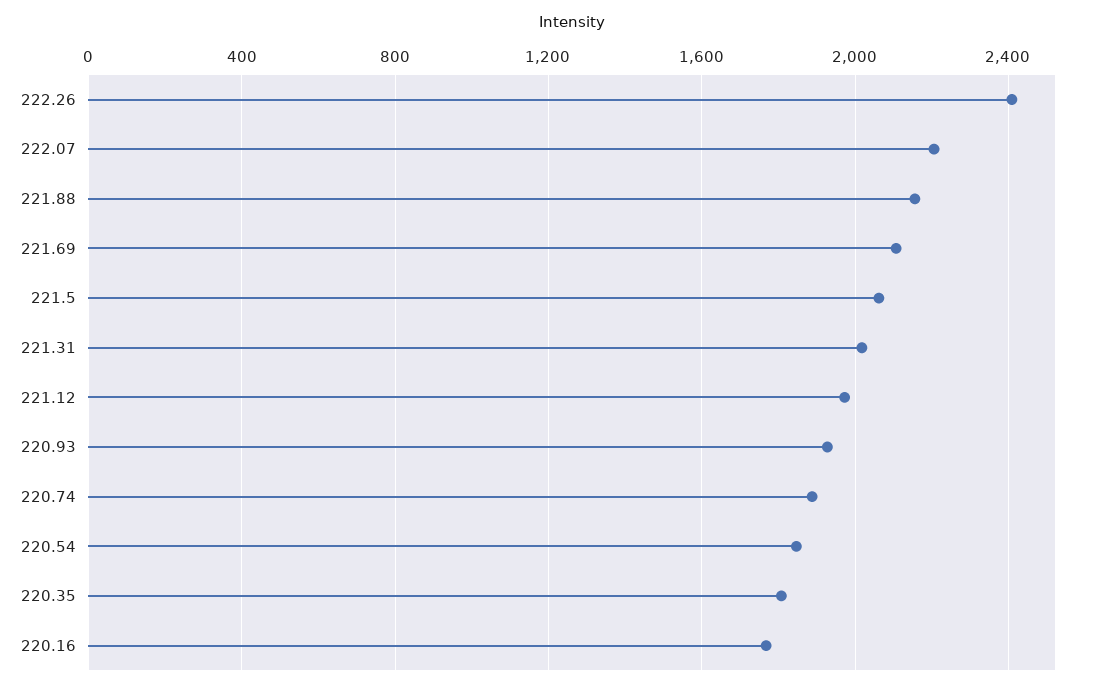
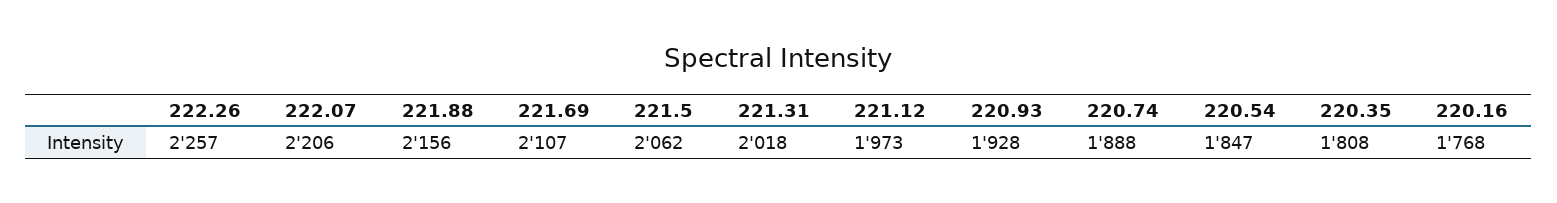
  {
-   "222.26": 2400,
+   "222.26": 2257,
    "222.07": 2206,
    "221.88": 2156,
    "221.69": 2107,
    "221.5": 2062,
    "221.31": 2018,
    "221.12": 1973,
    "220.93": 1928,
    "220.74": 1888,
    "220.54": 1847,
    "220.35": 1808,
    "220.16": 1768
  }

